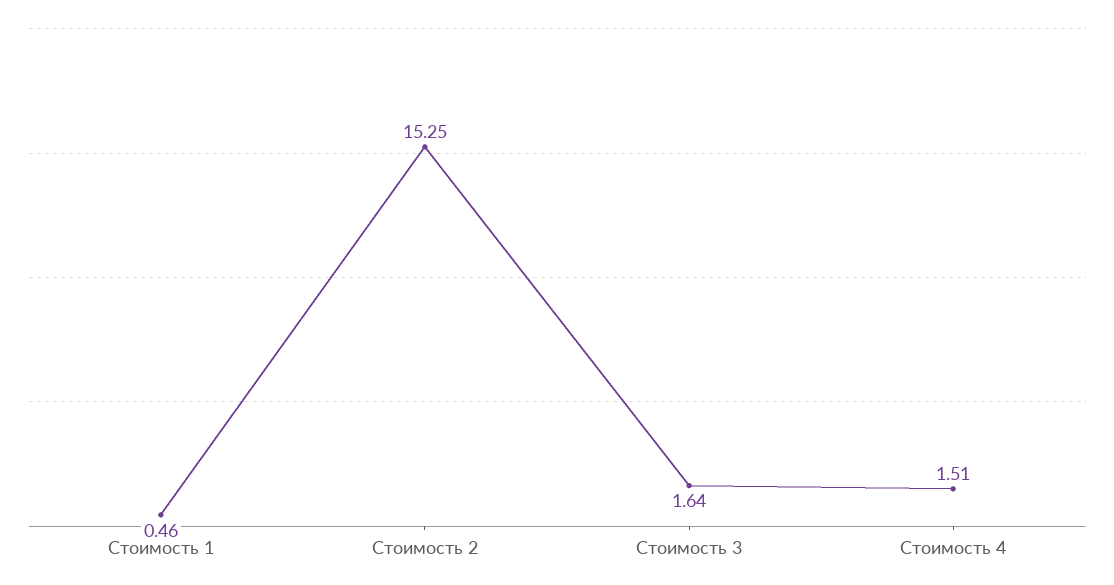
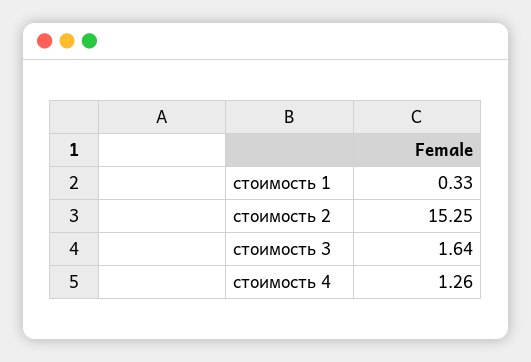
  {
-   "Стоимость 1": 0.46,
+   "Стоимость 1": 0.33,
    "Стоимость 2": 15.25,
    "Стоимость 3": 1.64,
-   "Стоимость 4": 1.51
+   "Стоимость 4": 1.26
  }

